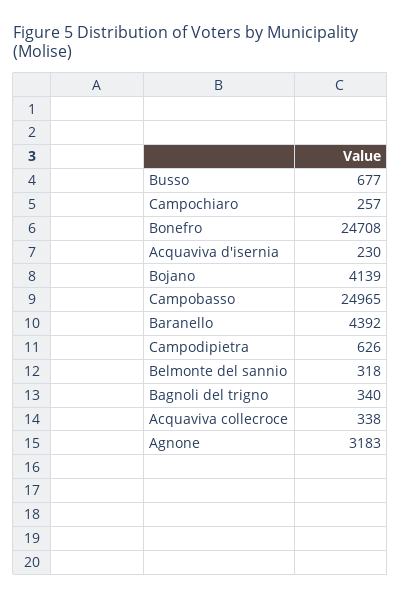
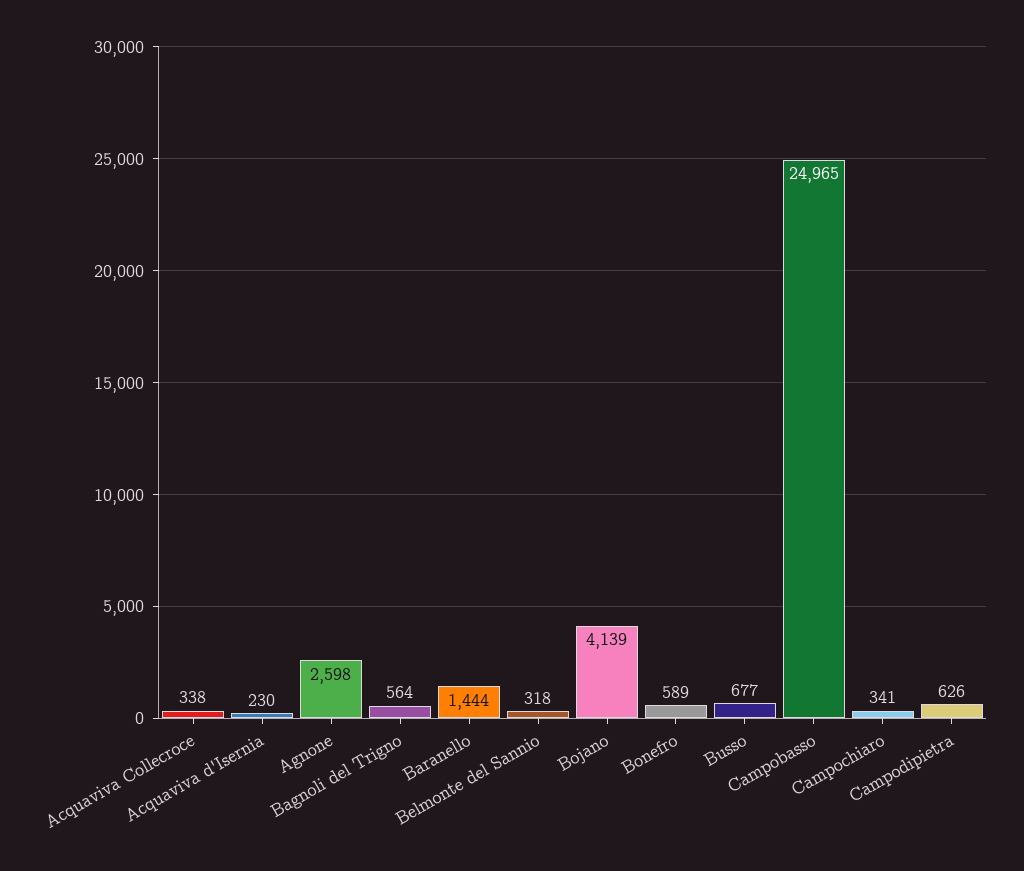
  {
    "Busso": 677,
-   "Campochiaro": 257,
+   "Campochiaro": 341,
-   "Bonefro": 24708,
+   "Bonefro": 589,
    "Acquaviva d'isernia": 230,
    "Bojano": 4139,
    "Campobasso": 24965,
-   "Baranello": 4392,
+   "Baranello": 1444,
    "Campodipietra": 626,
    "Belmonte del sannio": 318,
-   "Bagnoli del trigno": 340,
+   "Bagnoli del trigno": 564,
    "Acquaviva collecroce": 338,
-   "Agnone": 3183
+   "Agnone": 2598
  }

